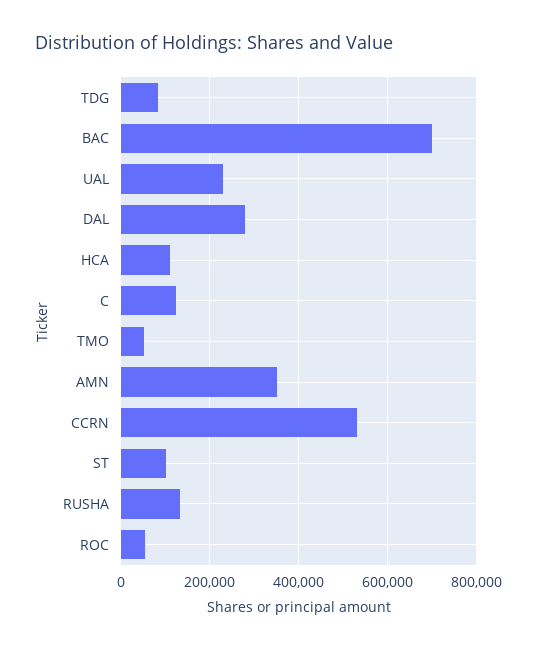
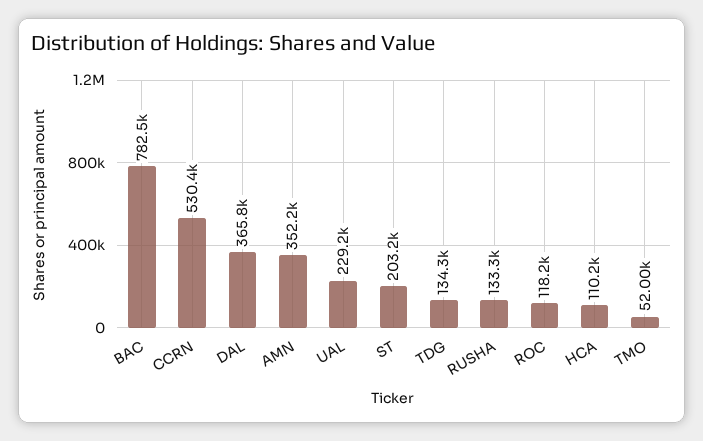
  {
-   "TDG": 80000,
+   "TDG": 134300,
-   "BAC": 700000,
+   "BAC": 782500,
    "UAL": 229200,
-   "DAL": 280000,
+   "DAL": 365800,
    "HCA": 110200,
-   "C": 120000,
    "TMO": 52000,
    "AMN": 352200,
    "CCRN": 530400,
-   "ST": 100000,
+   "ST": 203200,
    "RUSHA": 133300,
-   "ROC": 60000
+   "ROC": 118200
  }

